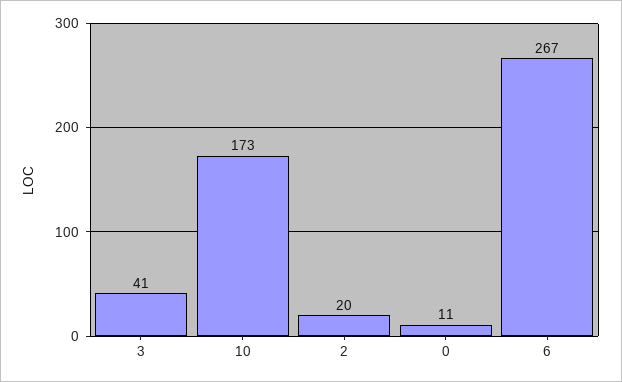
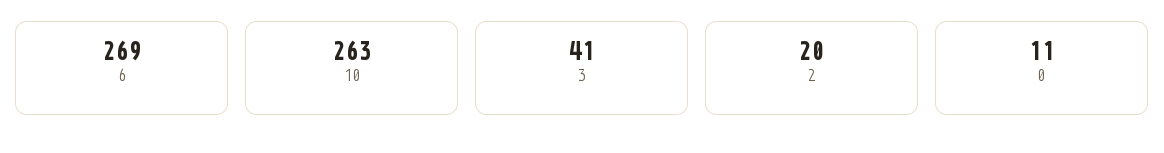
  {
    "3": 41,
-   "10": 173,
+   "10": 263,
    "2": 20,
    "0": 11,
-   "6": 267
+   "6": 269
  }

